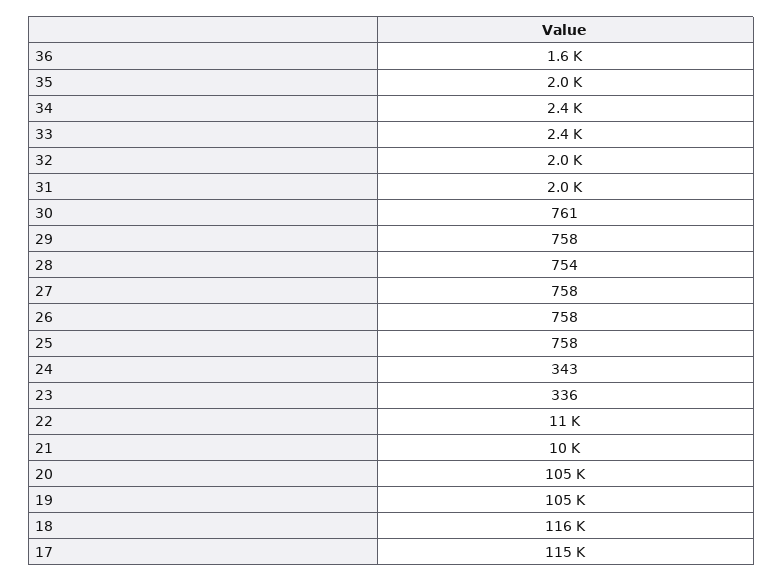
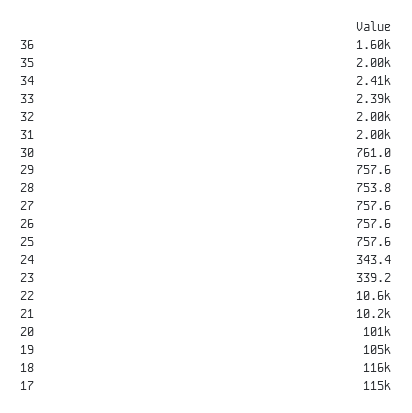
  {
    "36": 1600,
    "35": 2000,
    "34": 2410,
    "33": 2390,
    "32": 2000,
    "31": 2000,
    "30": 761,
    "29": 757.6,
    "28": 753.8,
    "27": 757.6,
    "26": 757.6,
    "25": 757.6,
    "24": 343.4,
-   "23": 336,
+   "23": 339.2,
    "22": 10600,
    "21": 10200,
-   "20": 105000,
+   "20": 101000,
    "19": 105000,
    "18": 116000,
    "17": 115000
  }

